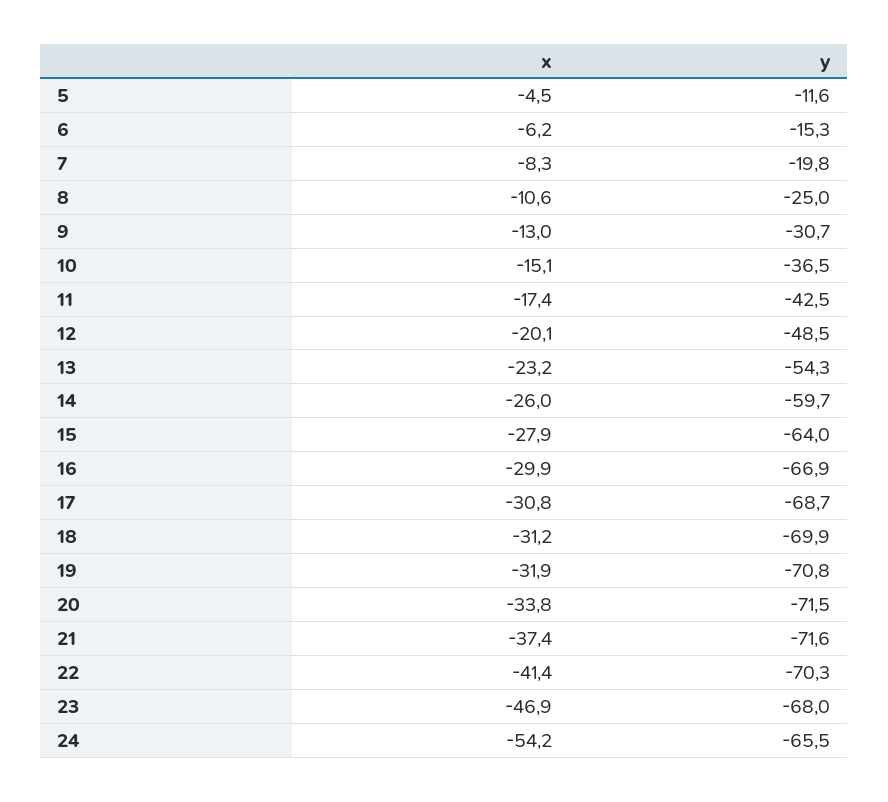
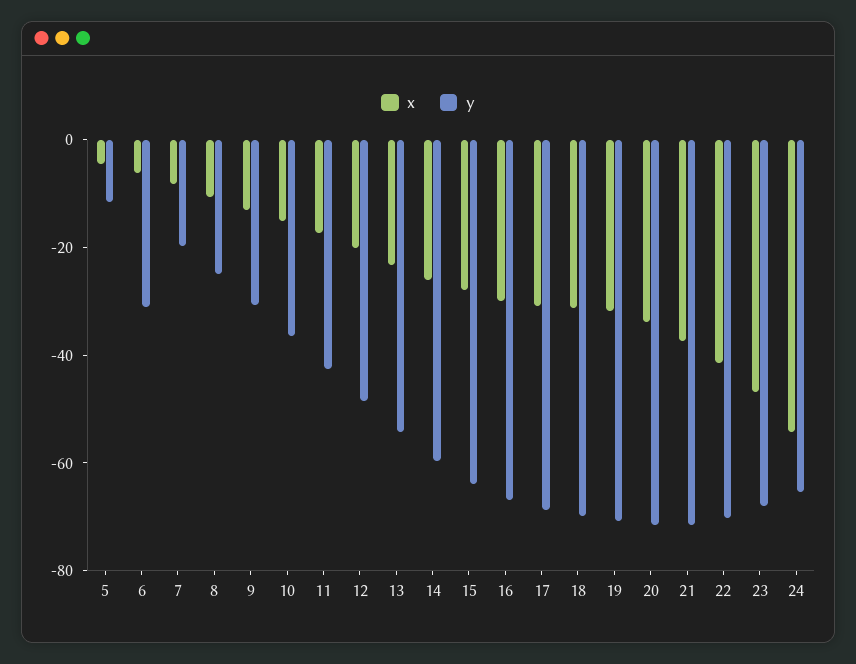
  {
    "x": {
      "5": -4.5,
      "6": -6.2,
      "7": -8.3,
      "8": -10.6,
      "9": -13,
      "10": -15.1,
      "11": -17.4,
      "12": -20.1,
      "13": -23.2,
      "14": -26,
      "15": -27.9,
      "16": -29.9,
      "17": -30.8,
      "18": -31.2,
      "19": -31.9,
      "20": -33.8,
      "21": -37.4,
      "22": -41.4,
      "23": -46.9,
      "24": -54.2
    },
    "y": {
      "5": -11.6,
-     "6": -15.3,
+     "6": -30,
      "7": -19.8,
      "8": -25,
      "9": -30.7,
      "10": -36.5,
      "11": -42.5,
      "12": -48.5,
      "13": -54.3,
      "14": -59.7,
      "15": -64,
      "16": -66.9,
      "17": -68.7,
      "18": -69.9,
      "19": -70.8,
      "20": -71.5,
      "21": -71.6,
      "22": -70.3,
      "23": -68,
      "24": -65.5
    }
  }

